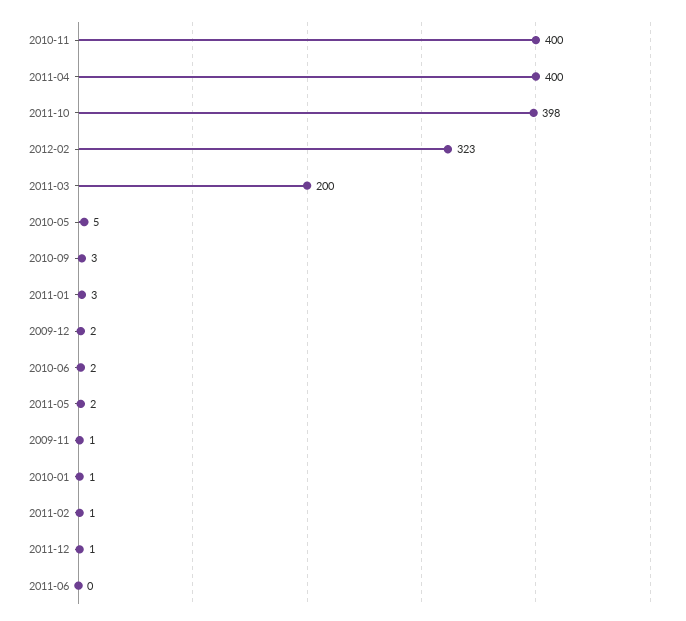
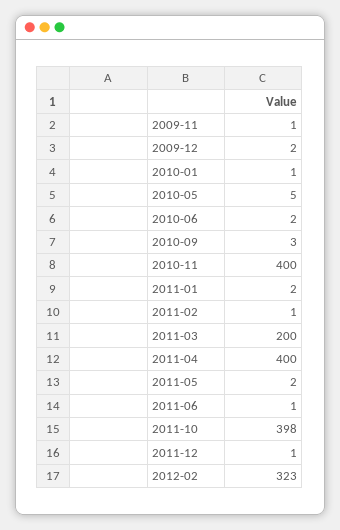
  {
    "2010-11": 400,
    "2011-04": 400,
    "2011-10": 398,
    "2012-02": 323,
    "2011-03": 200,
    "2010-05": 5,
    "2010-09": 3,
-   "2011-01": 3,
+   "2011-01": 2,
    "2009-12": 2,
    "2010-06": 2,
    "2011-05": 2,
    "2009-11": 1,
    "2010-01": 1,
    "2011-02": 1,
    "2011-12": 1,
-   "2011-06": 0
+   "2011-06": 1
  }

